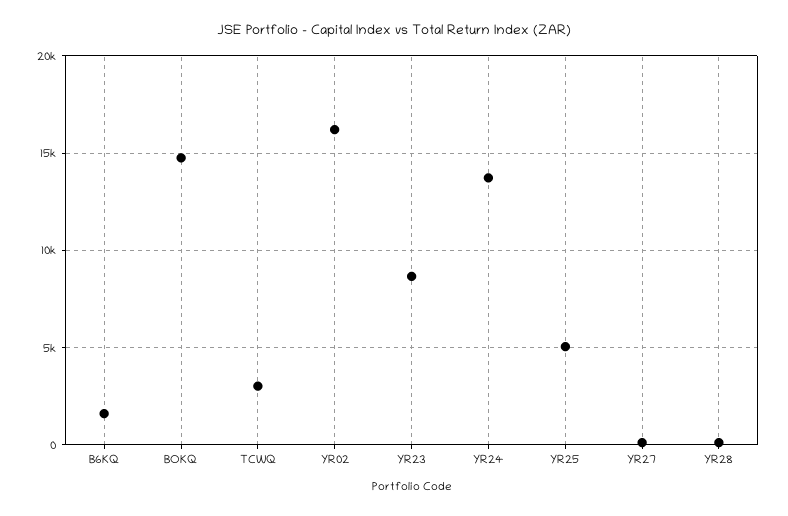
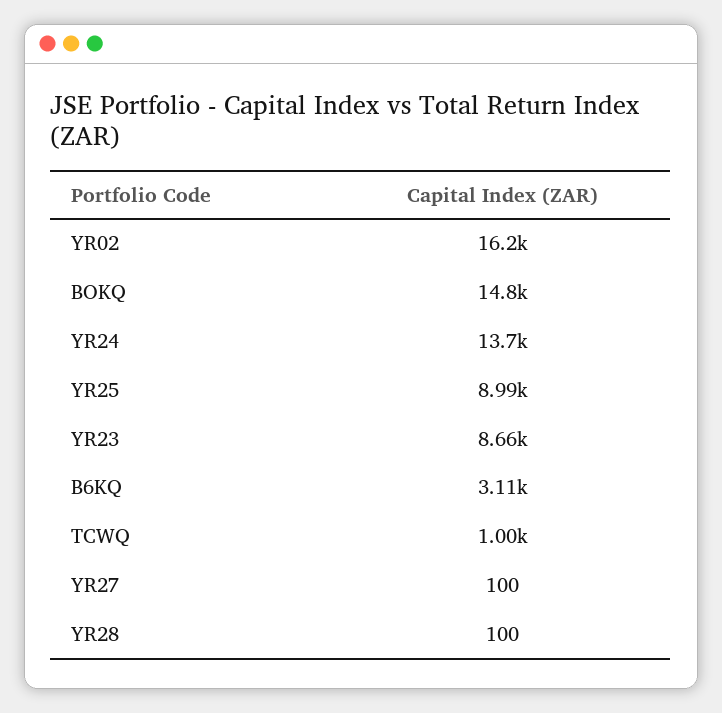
  {
-   "B6KQ": 1500,
+   "B6KQ": 3110,
    "BOKQ": 14800,
-   "TCWQ": 3000,
+   "TCWQ": 1000,
    "YR02": 16200,
    "YR23": 8660,
    "YR24": 13700,
-   "YR25": 5000,
+   "YR25": 8990,
    "YR27": 100,
    "YR28": 100
  }

